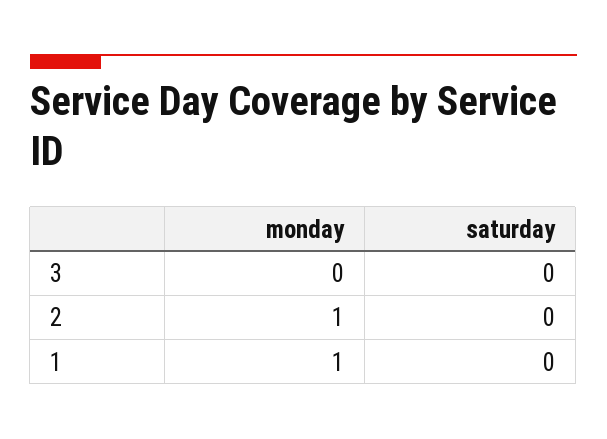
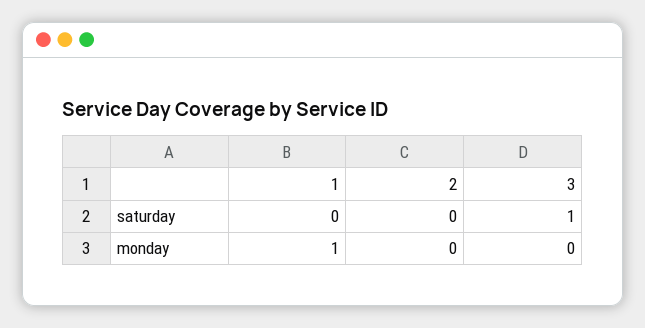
  {
    "monday": {
      "3": 0,
-     "2": 1,
+     "2": 0,
      "1": 1
    },
    "saturday": {
-     "3": 0,
+     "3": 1,
      "2": 0,
      "1": 0
    }
  }

